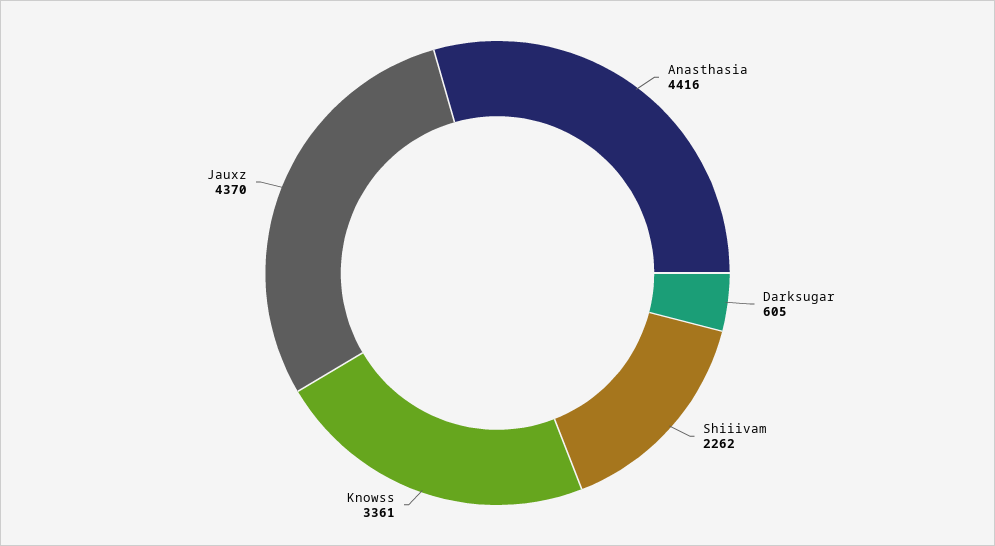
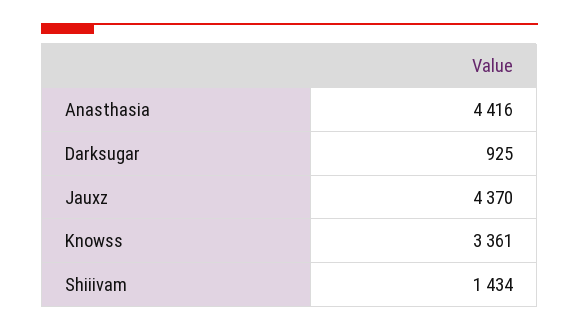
  {
    "Anasthasia": 4416,
-   "Darksugar": 605,
+   "Darksugar": 925,
-   "Shiiivam": 2262,
+   "Shiiivam": 1434,
    "Knowss": 3361,
    "Jauxz": 4370
  }

